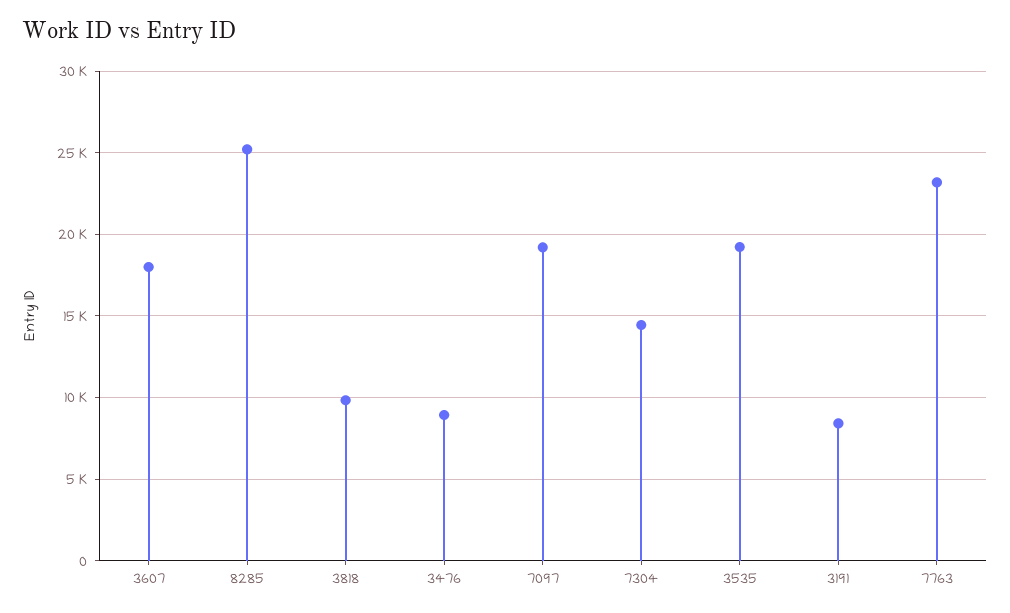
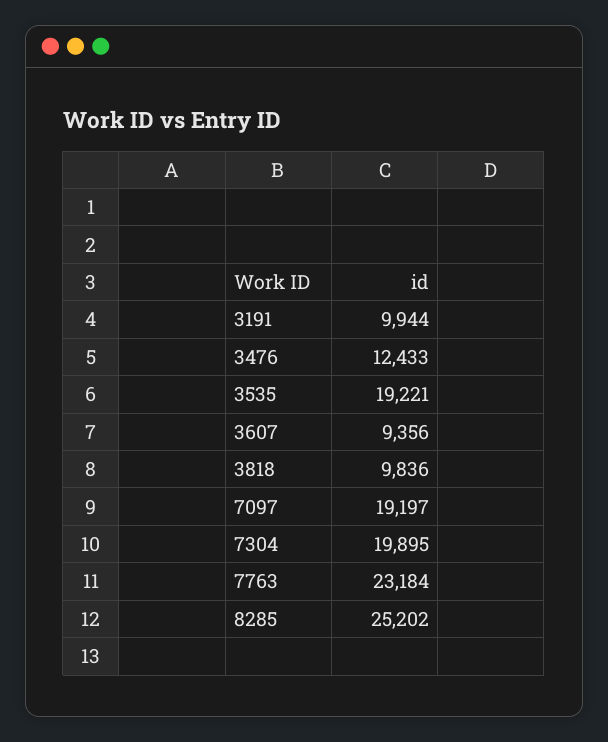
  {
-   "3607": 18000,
+   "3607": 9356,
    "8285": 25202,
    "3818": 9836,
-   "3476": 9000,
+   "3476": 12433,
    "7097": 19197,
-   "7304": 14500,
+   "7304": 19895,
    "3535": 19221,
-   "3191": 8500,
+   "3191": 9944,
    "7763": 23184
  }

